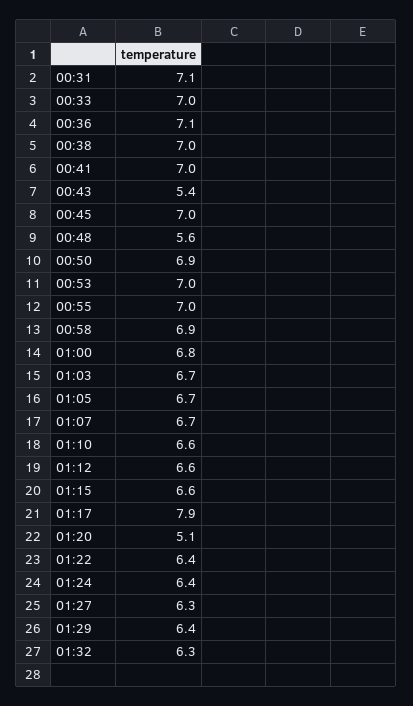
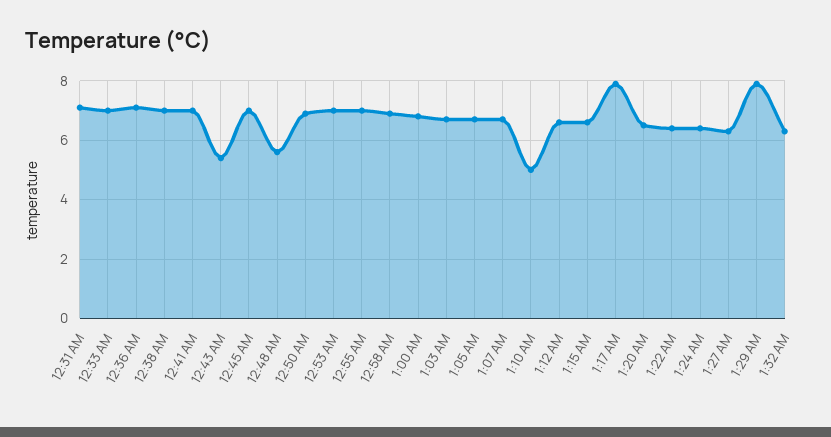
  {
    "00:31": 7.1,
    "00:33": 7,
    "00:36": 7.1,
    "00:38": 7,
    "00:41": 7,
    "00:43": 5.4,
    "00:45": 7,
    "00:48": 5.6,
    "00:50": 6.9,
    "00:53": 7,
    "00:55": 7,
    "00:58": 6.9,
    "01:00": 6.8,
    "01:03": 6.7,
    "01:05": 6.7,
    "01:07": 6.7,
-   "01:10": 6.6,
+   "01:10": 5,
    "01:12": 6.6,
    "01:15": 6.6,
    "01:17": 7.9,
-   "01:20": 5.1,
+   "01:20": 6.5,
    "01:22": 6.4,
    "01:24": 6.4,
    "01:27": 6.3,
-   "01:29": 6.4,
+   "01:29": 8,
    "01:32": 6.3
  }

